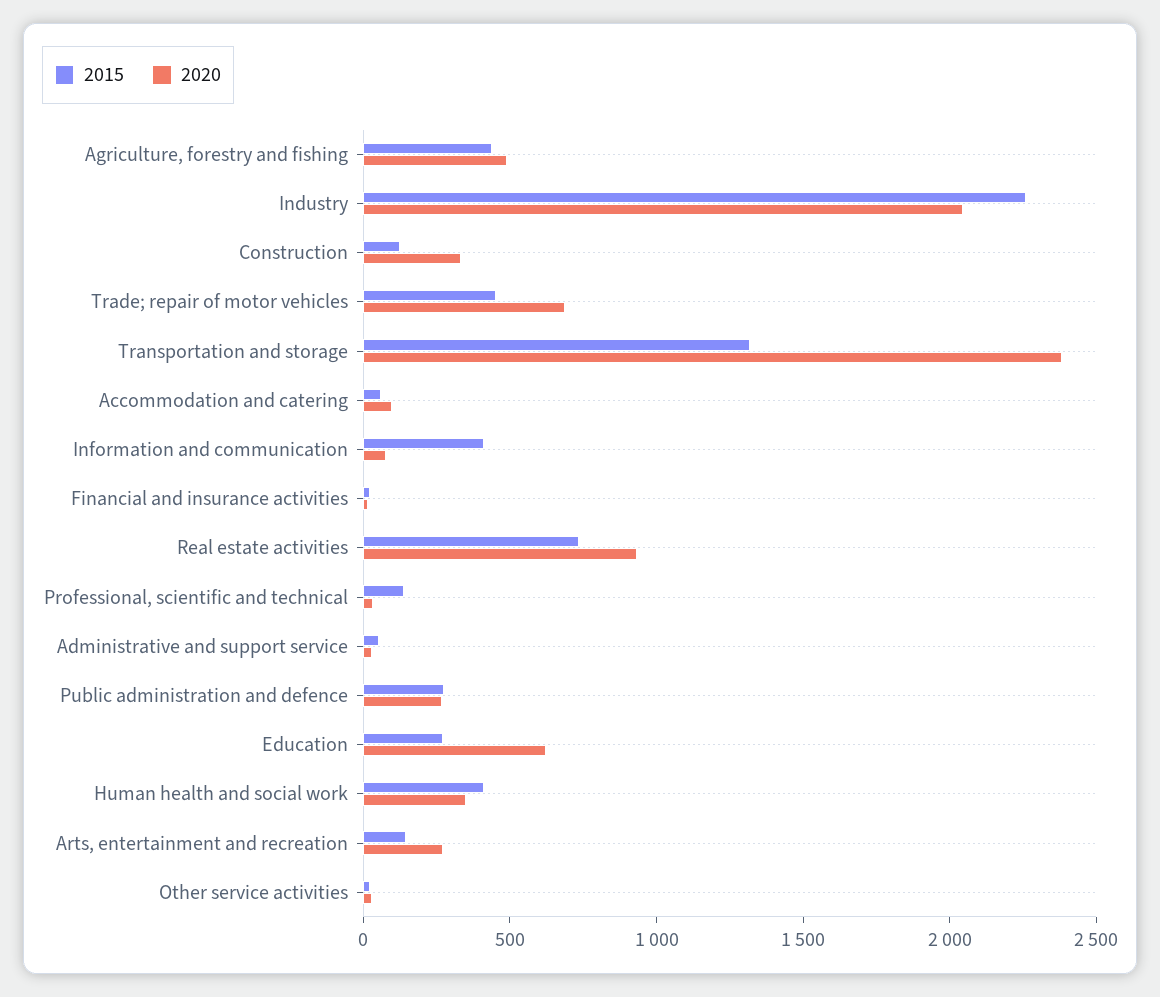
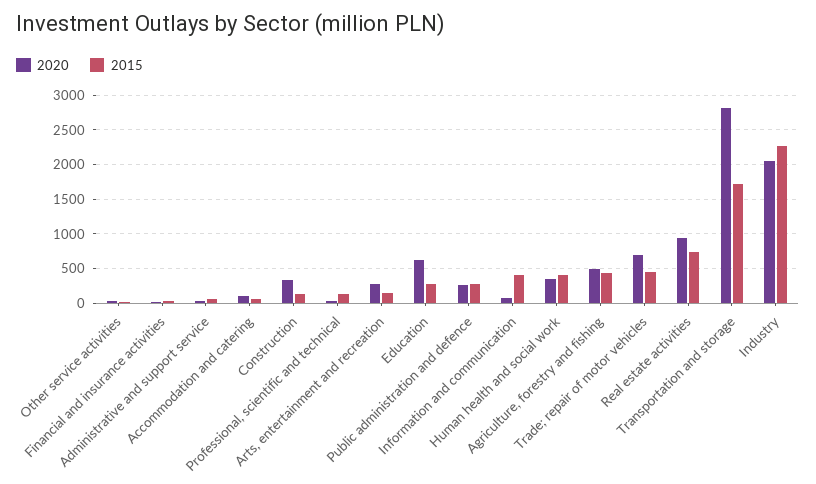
  {
    "2015": {
      "Agriculture, forestry and fishing": 400,
      "Industry": 2300,
      "Construction": 100,
      "Trade; repair of motor vehicles": 500,
-     "Transportation and storage": 1300,
+     "Transportation and storage": 1700,
      "Accommodation and catering": 100,
      "Information and communication": 400,
      "Financial and insurance activities": 0,
      "Real estate activities": 700,
      "Professional, scientific and technical": 100,
      "Administrative and support service": 100,
      "Public administration and defence": 300,
      "Education": 300,
      "Human health and social work": 400,
      "Arts, entertainment and recreation": 100,
      "Other service activities": 0
    },
    "2020": {
      "Agriculture, forestry and fishing": 500,
      "Industry": 2000,
      "Construction": 300,
      "Trade; repair of motor vehicles": 700,
-     "Transportation and storage": 2400,
+     "Transportation and storage": 2800,
      "Accommodation and catering": 100,
      "Information and communication": 100,
      "Financial and insurance activities": 0,
      "Real estate activities": 900,
      "Professional, scientific and technical": 0,
      "Administrative and support service": 0,
      "Public administration and defence": 300,
      "Education": 600,
      "Human health and social work": 400,
      "Arts, entertainment and recreation": 300,
      "Other service activities": 0
    }
  }

